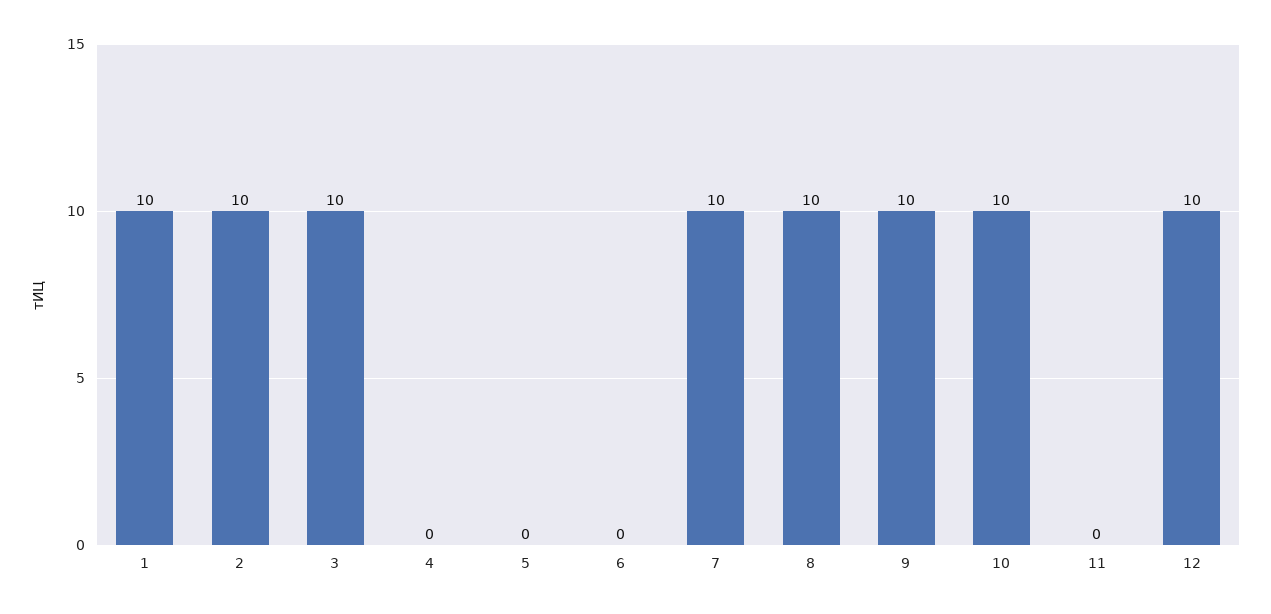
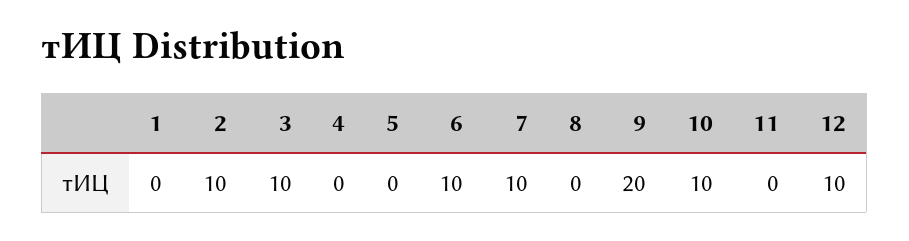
  {
-   "1": 10,
+   "1": 0,
    "2": 10,
    "3": 10,
    "4": 0,
    "5": 0,
-   "6": 0,
+   "6": 10,
    "7": 10,
-   "8": 10,
+   "8": 0,
-   "9": 10,
+   "9": 20,
    "10": 10,
    "11": 0,
    "12": 10
  }

